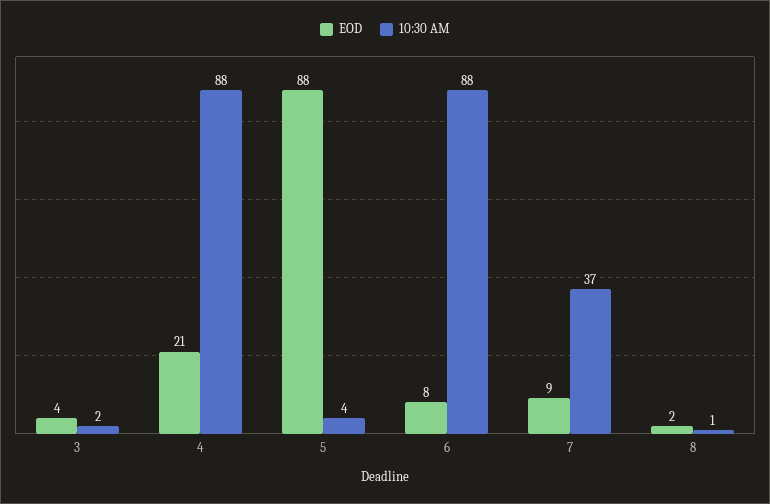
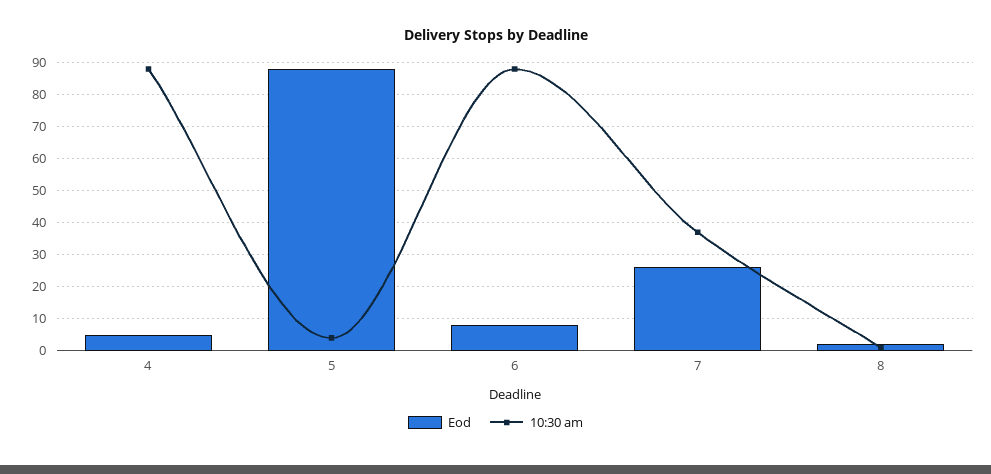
  {
    "EOD": {
-     "3": 4,
-     "4": 21,
+     "4": 5,
      "5": 88,
      "6": 8,
-     "7": 9,
+     "7": 25,
      "8": 2
    },
    "10:30 AM": {
-     "3": 2,
      "4": 88,
      "5": 4,
      "6": 88,
      "7": 37,
      "8": 1
    }
  }

